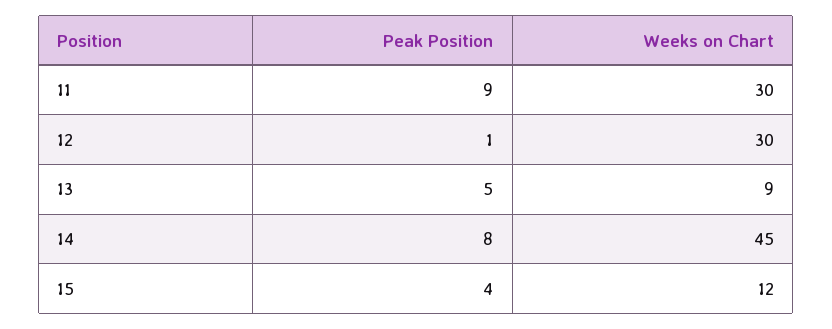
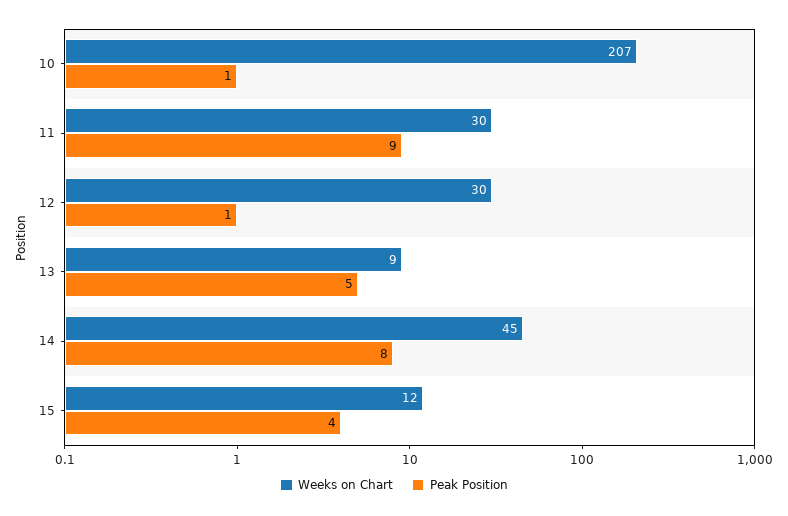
  {
    "Peak Position": {
      "11": 9,
      "12": 1,
      "13": 5,
      "14": 8,
-     "15": 4
+     "15": 4,
+     "10": 1
    },
    "Weeks on Chart": {
      "11": 30,
      "12": 30,
      "13": 9,
      "14": 45,
-     "15": 12
+     "15": 12,
+     "10": 207
    }
  }

